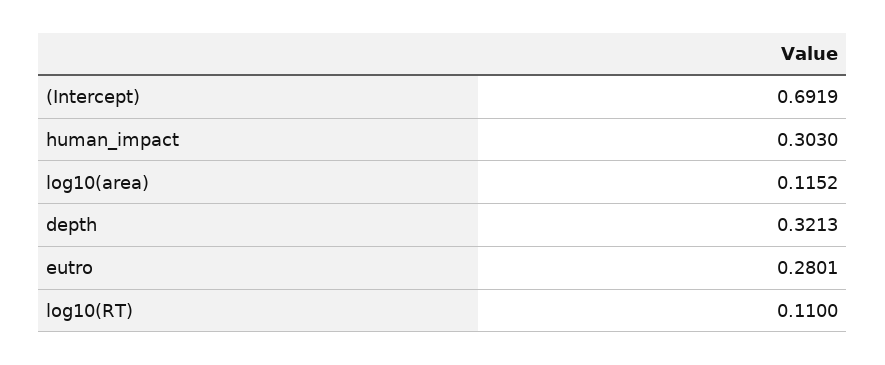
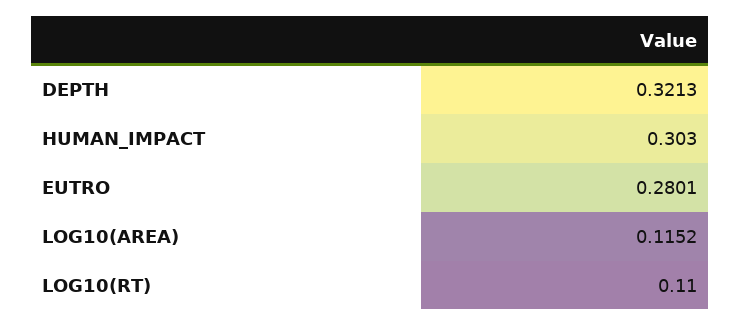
  {
-   "(Intercept)": 0.6919,
    "human_impact": 0.303,
    "log10(area)": 0.1152,
    "depth": 0.3213,
    "eutro": 0.2801,
    "log10(RT)": 0.11
  }

